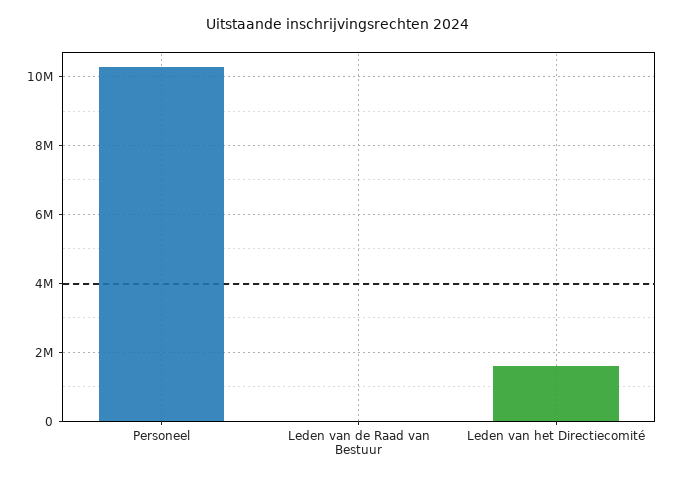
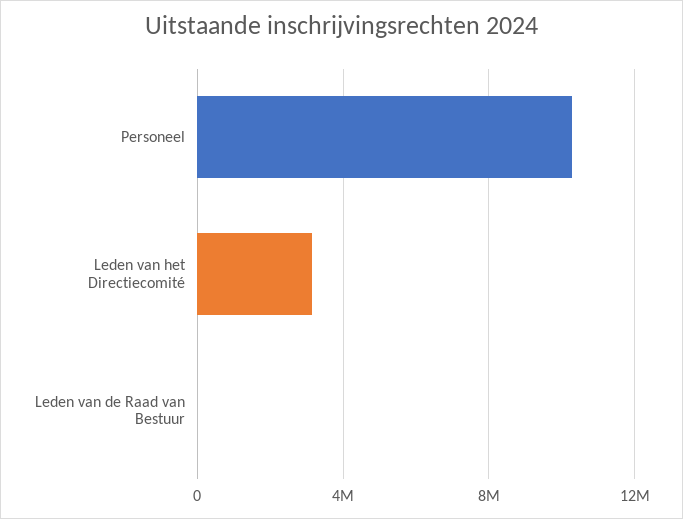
  {
    "Personeel": 10200000,
    "Leden van de Raad van Bestuur": 0,
-   "Leden van het Directiecomité": 1600000
+   "Leden van het Directiecomité": 3000000
  }

